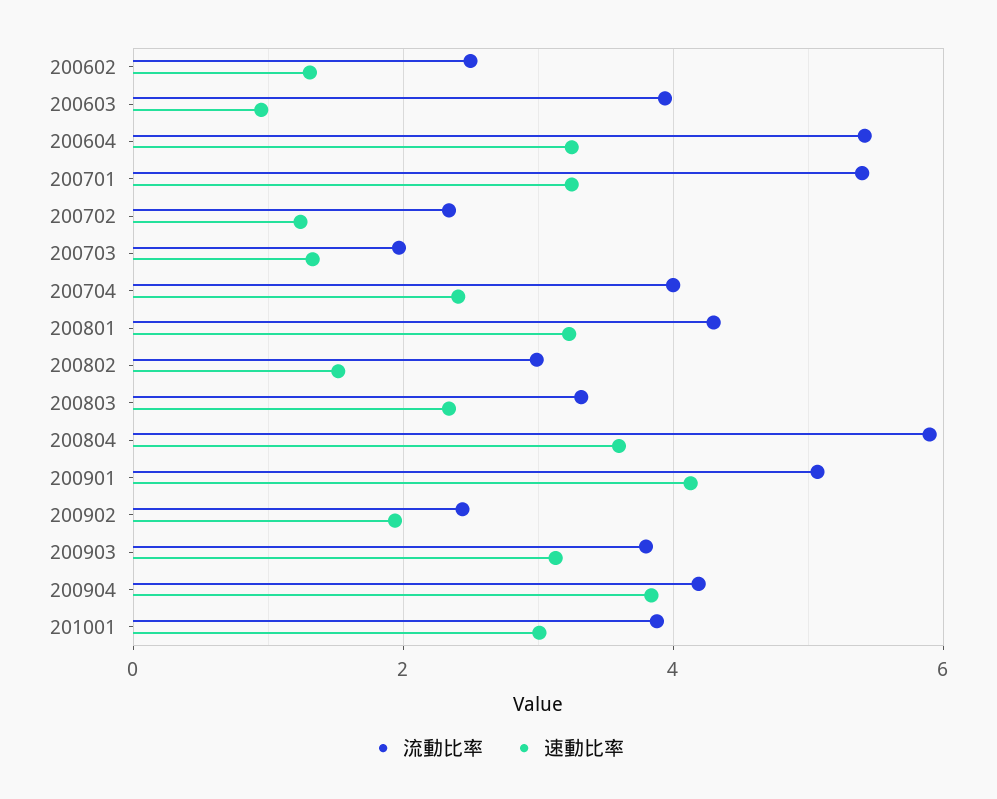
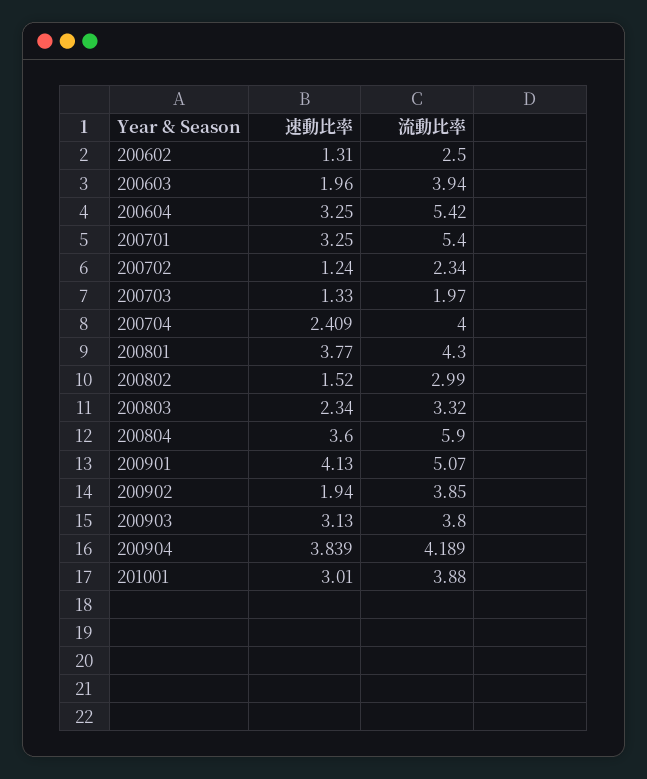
  {
    "流動比率": {
      "200602": 2.5,
      "200603": 3.94,
      "200604": 5.42,
      "200701": 5.4,
      "200702": 2.34,
      "200703": 1.97,
      "200704": 4,
      "200801": 4.3,
      "200802": 2.99,
      "200803": 3.32,
      "200804": 5.9,
      "200901": 5.07,
-     "200902": 2.4,
+     "200902": 3.85,
      "200903": 3.8,
      "200904": 4.189,
      "201001": 3.88
    },
    "速動比率": {
      "200602": 1.31,
-     "200603": 1,
+     "200603": 1.96,
      "200604": 3.25,
      "200701": 3.25,
      "200702": 1.24,
      "200703": 1.33,
      "200704": 2.409,
-     "200801": 3.2,
+     "200801": 3.77,
      "200802": 1.52,
      "200803": 2.34,
      "200804": 3.6,
      "200901": 4.13,
      "200902": 1.94,
      "200903": 3.13,
      "200904": 3.839,
      "201001": 3.01
    }
  }

